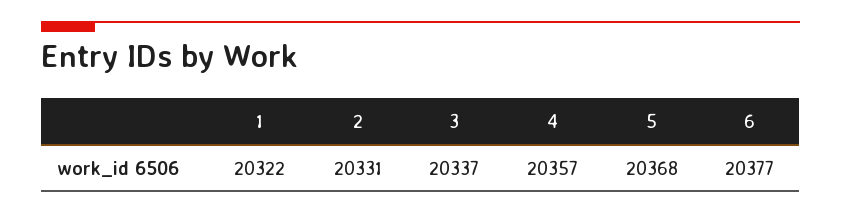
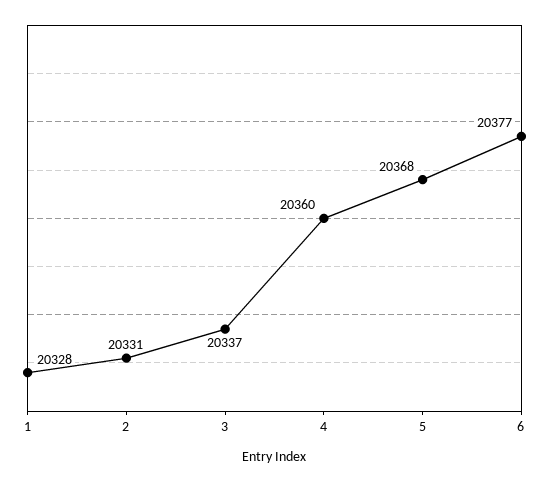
  {
-   "1": 20322,
+   "1": 20328,
    "2": 20331,
    "3": 20337,
-   "4": 20357,
+   "4": 20360,
    "5": 20368,
    "6": 20377
  }

